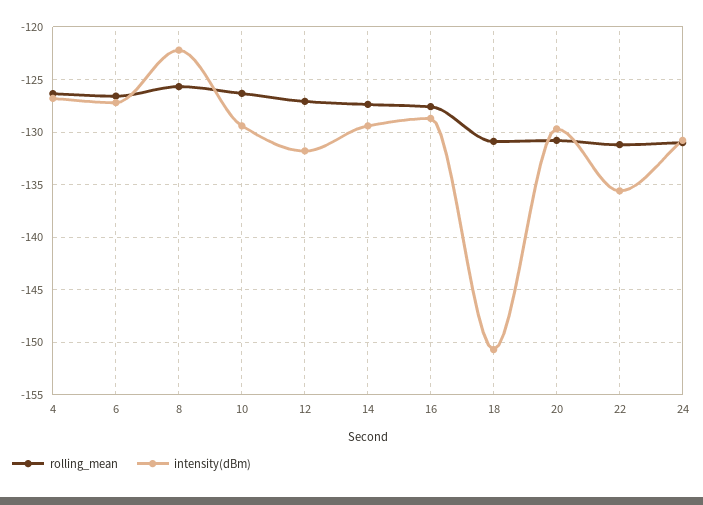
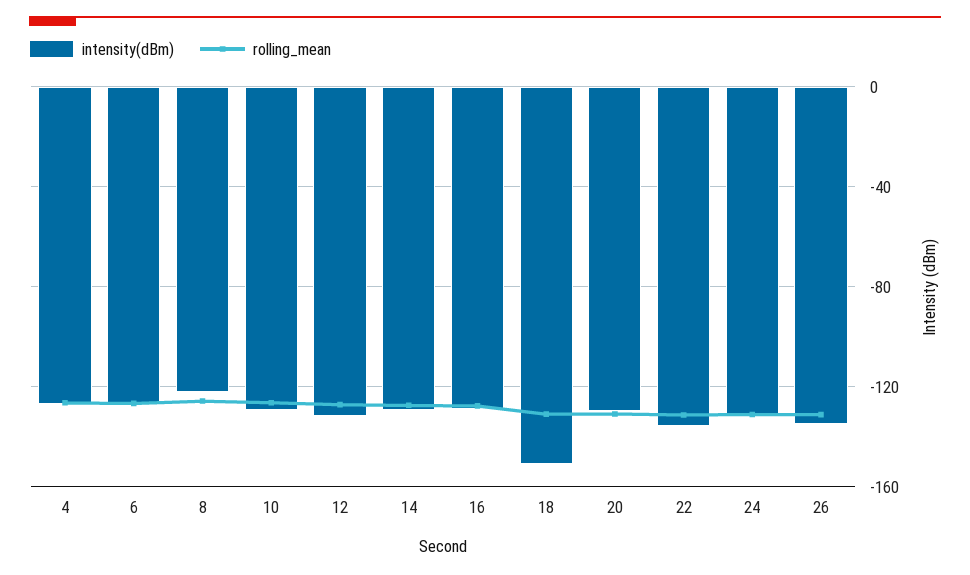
  {
    "rolling_mean": {
      "4": -126,
      "6": -127,
      "8": -126,
      "10": -126,
      "12": -127,
      "14": -127,
      "16": -128,
      "18": -131,
      "20": -131,
      "22": -131,
-     "24": -131
+     "24": -131,
+     "26": -130
    },
    "intensity(dBm)": {
      "4": -127,
      "6": -127,
      "8": -122,
      "10": -129,
      "12": -132,
      "14": -129,
      "16": -129,
      "18": -151,
      "20": -130,
      "22": -136,
-     "24": -131
+     "24": -131,
+     "26": -135
    }
  }

